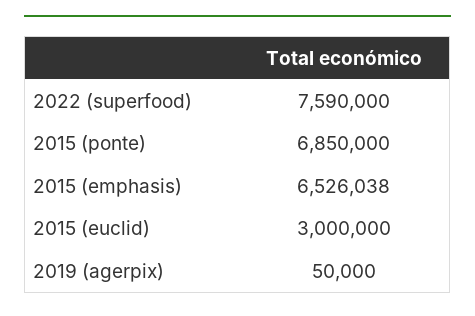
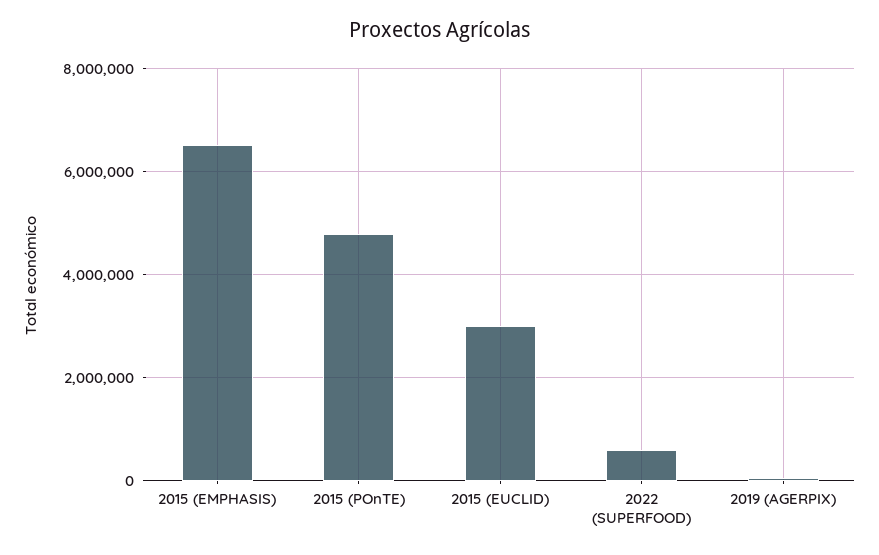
  {
-   "2022 (superfood)": 7590000,
+   "2022 (superfood)": 600000,
-   "2015 (ponte)": 6850000,
+   "2015 (ponte)": 4800000,
    "2015 (emphasis)": 6526038,
    "2015 (euclid)": 3000000,
    "2019 (agerpix)": 50000
  }

